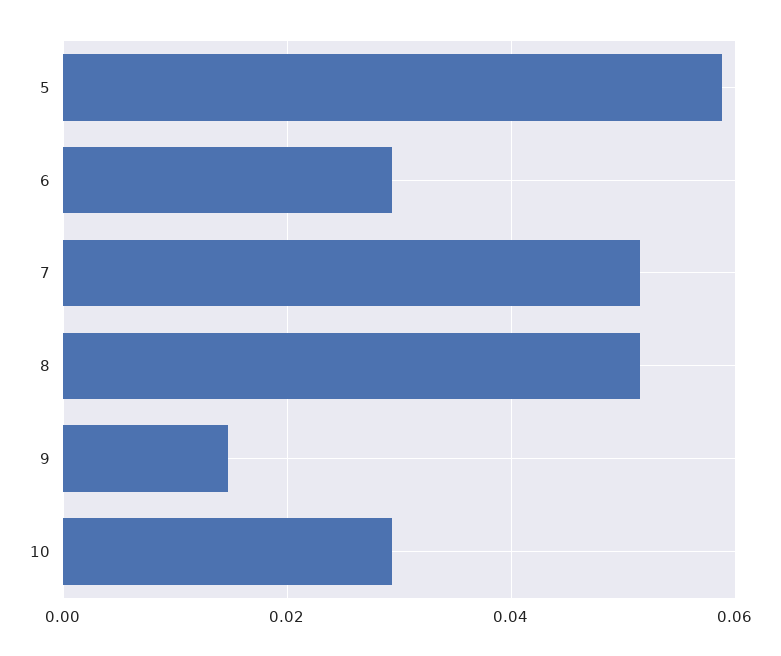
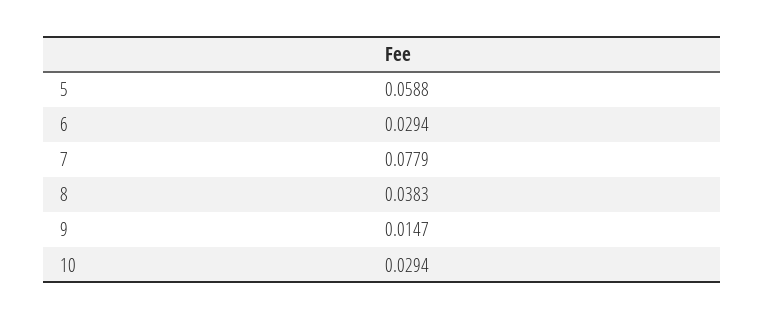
  {
    "5": 0.0588,
    "6": 0.0294,
-   "7": 0.052,
+   "7": 0.0779,
-   "8": 0.052,
+   "8": 0.0383,
    "9": 0.0147,
    "10": 0.0294
  }

